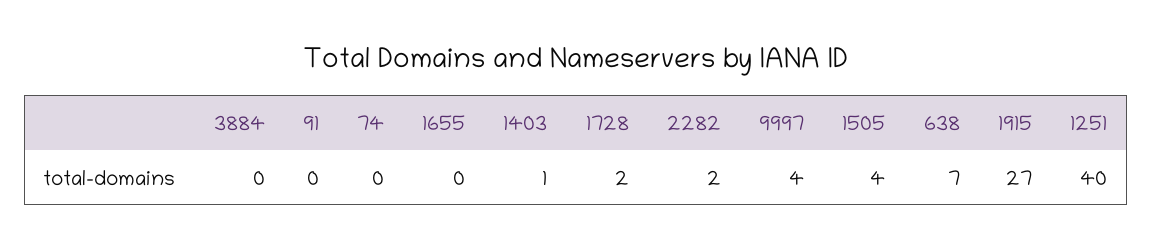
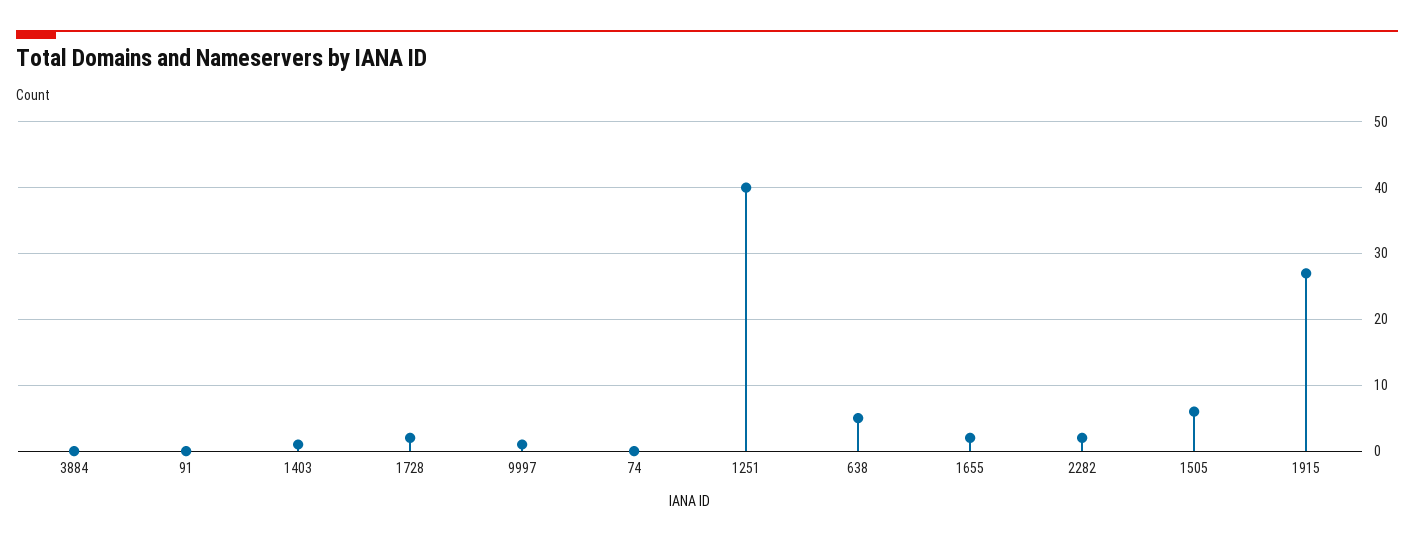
  {
    "3884": 0,
    "91": 0,
    "74": 0,
-   "1655": 0,
+   "1655": 2,
    "1403": 1,
    "1728": 2,
    "2282": 2,
-   "9997": 4,
+   "9997": 1,
-   "1505": 4,
+   "1505": 6,
-   "638": 7,
+   "638": 5,
    "1915": 27,
    "1251": 40
  }

